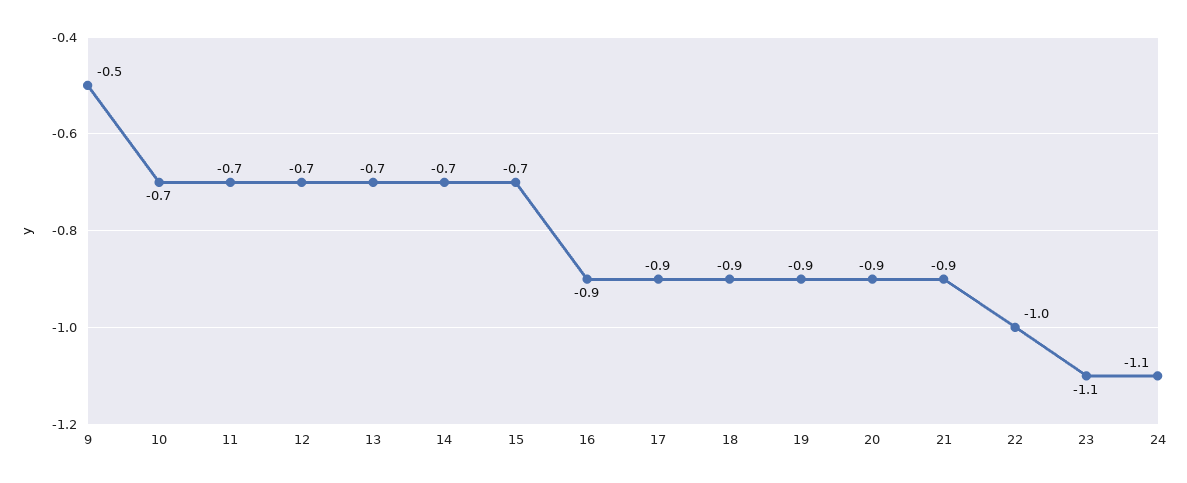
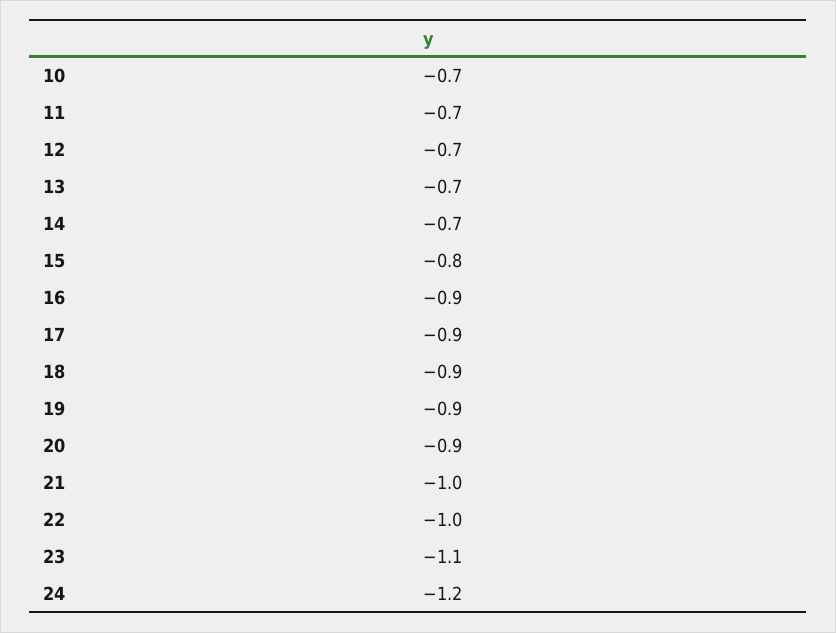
  {
-   "9": -0.5,
    "10": -0.7,
    "11": -0.7,
    "12": -0.7,
    "13": -0.7,
    "14": -0.7,
-   "15": -0.7,
+   "15": -0.8,
    "16": -0.9,
    "17": -0.9,
    "18": -0.9,
    "19": -0.9,
    "20": -0.9,
-   "21": -0.9,
+   "21": -1,
    "22": -1,
    "23": -1.1,
-   "24": -1.1
+   "24": -1.2
  }

